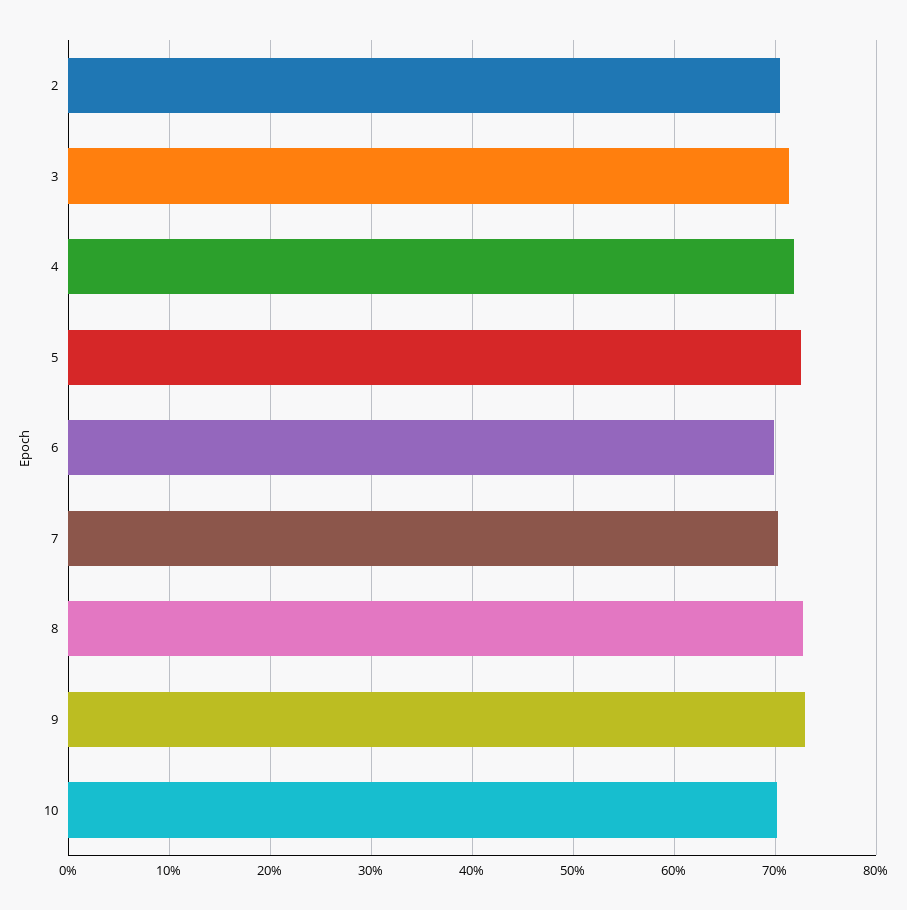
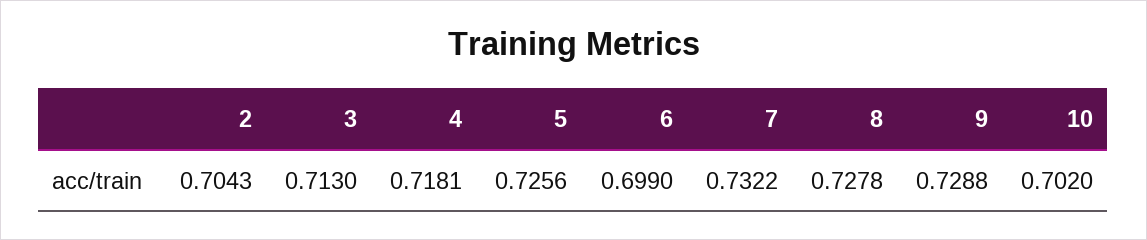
  {
    "2": 0.7043,
    "3": 0.713,
    "4": 0.7181,
    "5": 0.7256,
    "6": 0.699,
-   "7": 0.7,
+   "7": 0.7322,
    "8": 0.7278,
    "9": 0.7288,
    "10": 0.702
  }

